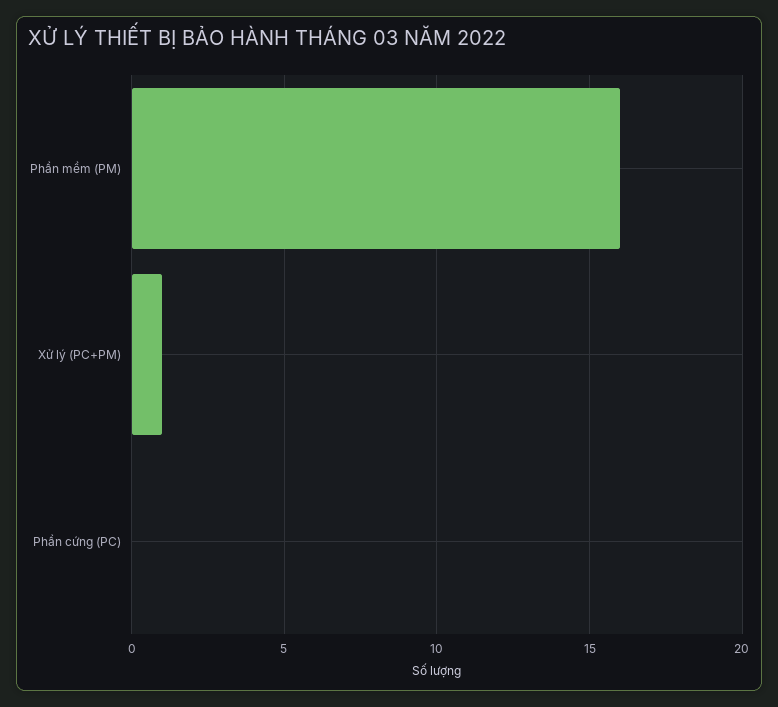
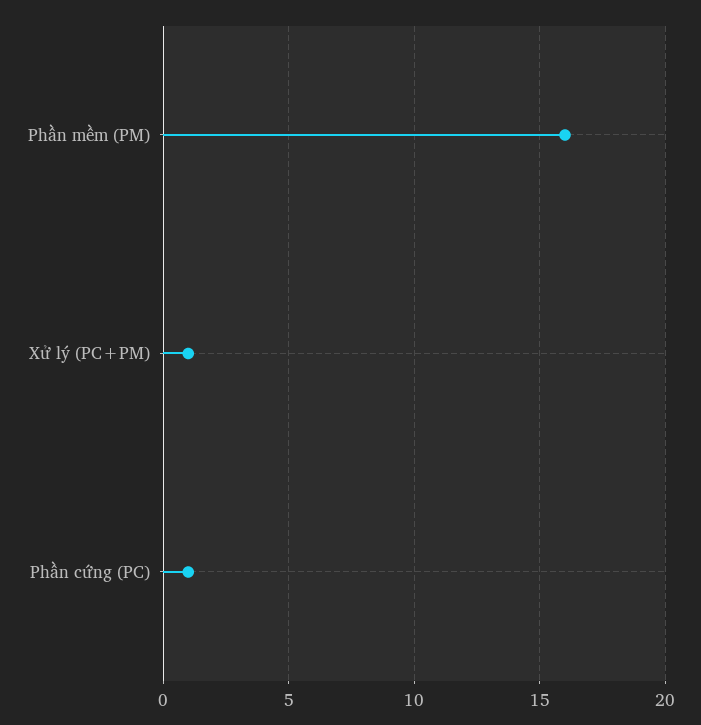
  {
    "Phần mềm (PM)": 16,
    "Xử lý (PC+PM)": 1,
-   "Phần cứng (PC)": 0
+   "Phần cứng (PC)": 1
  }

